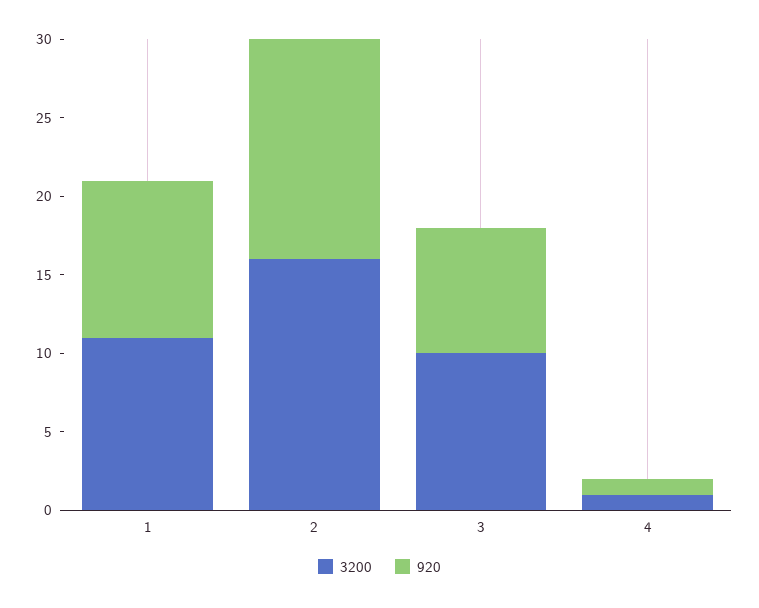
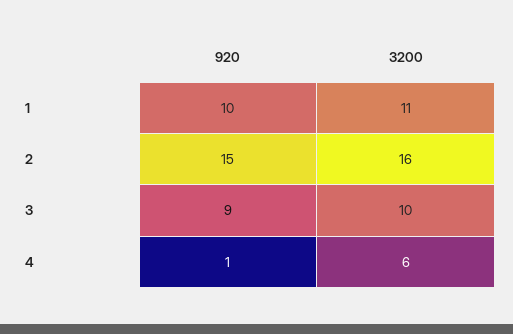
  {
    "3200": {
      "1": 11,
      "2": 16,
      "3": 10,
-     "4": 1
+     "4": 6
    },
    "920": {
      "1": 10,
-     "2": 14,
+     "2": 15,
-     "3": 8,
+     "3": 9,
      "4": 1
    }
  }

